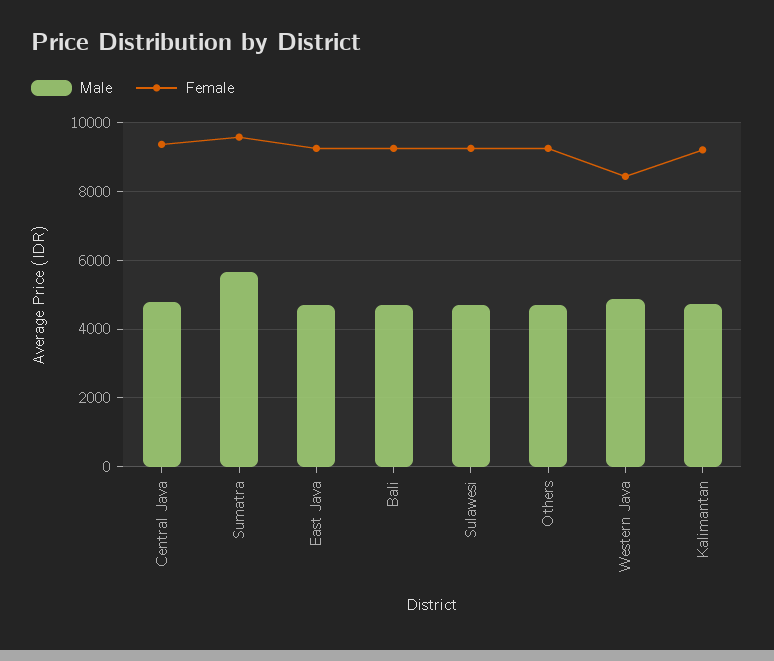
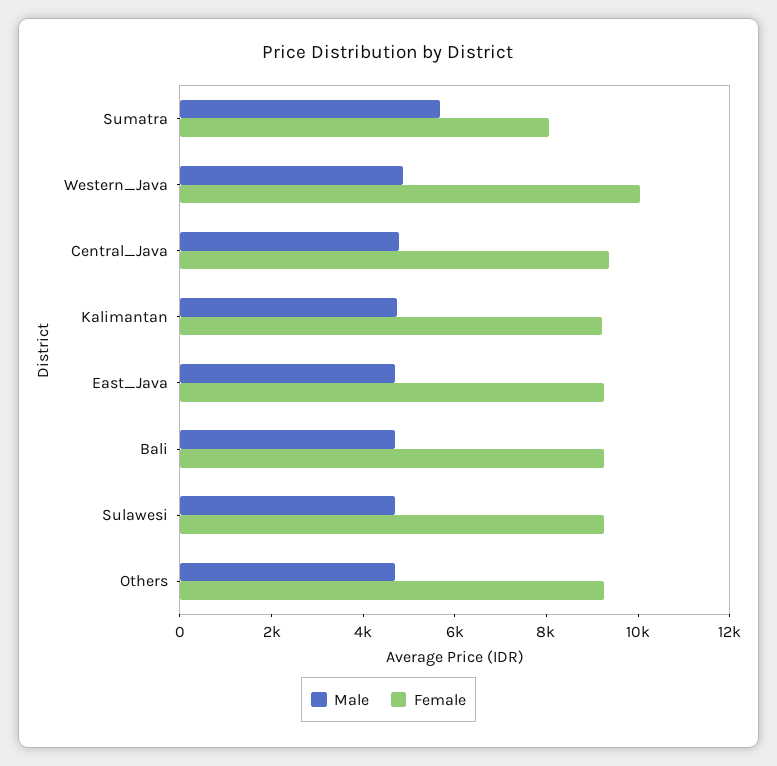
  {
    "Male": {
      "Central Java": 4800,
      "Sumatra": 5600,
      "East Java": 4600,
      "Bali": 4600,
      "Sulawesi": 4600,
      "Others": 4600,
      "Western Java": 4800,
      "Kalimantan": 4800
    },
    "Female": {
      "Central Java": 9400,
-     "Sumatra": 9600,
+     "Sumatra": 8000,
      "East Java": 9200,
      "Bali": 9200,
      "Sulawesi": 9200,
      "Others": 9200,
-     "Western Java": 8400,
+     "Western Java": 10000,
      "Kalimantan": 9200
    }
  }

